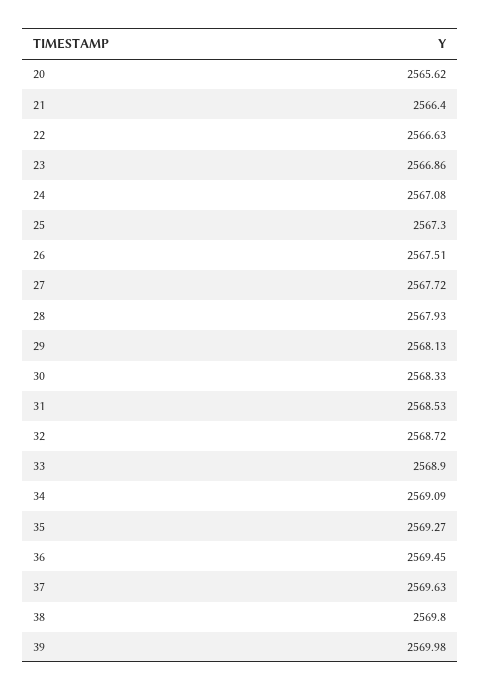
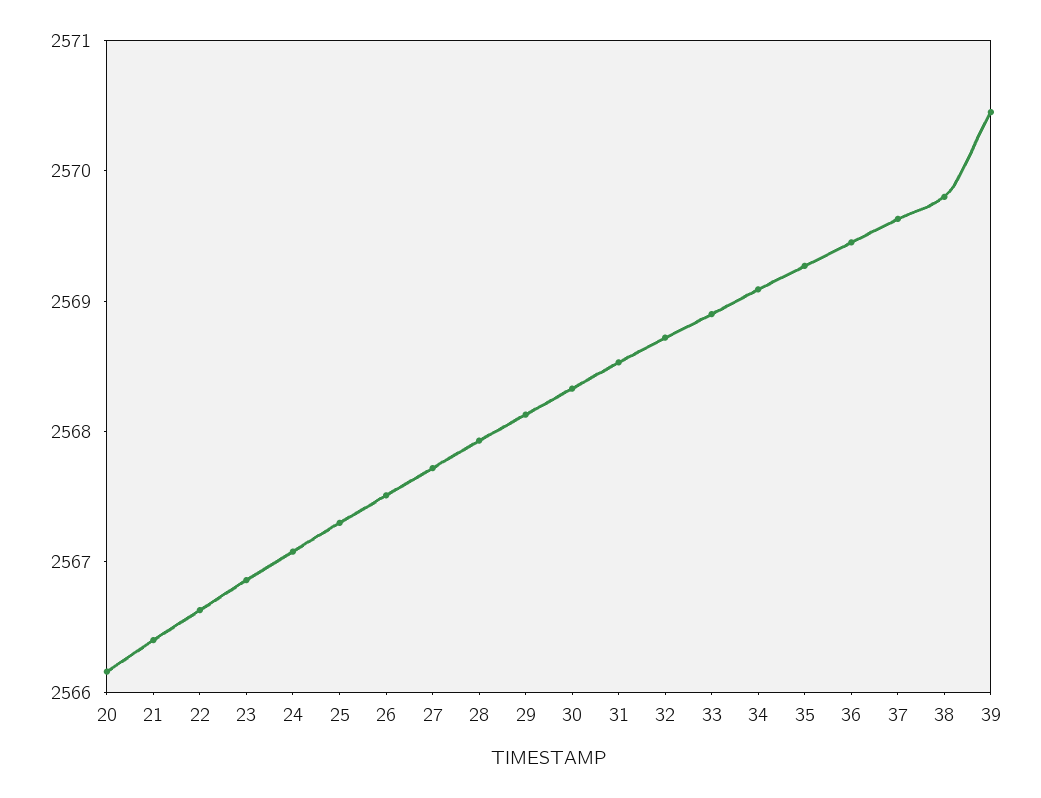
  {
-   "20": 2565.62,
+   "20": 2566.2,
    "21": 2566.4,
    "22": 2566.63,
    "23": 2566.86,
    "24": 2567.08,
    "25": 2567.3,
    "26": 2567.51,
    "27": 2567.72,
    "28": 2567.93,
    "29": 2568.13,
    "30": 2568.33,
    "31": 2568.53,
    "32": 2568.72,
    "33": 2568.9,
    "34": 2569.09,
    "35": 2569.27,
    "36": 2569.45,
    "37": 2569.63,
    "38": 2569.8,
-   "39": 2569.98
+   "39": 2570.4
  }

